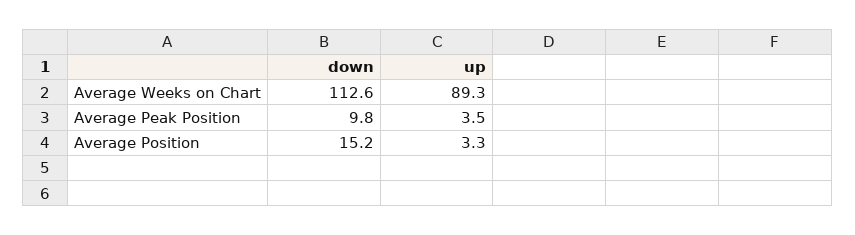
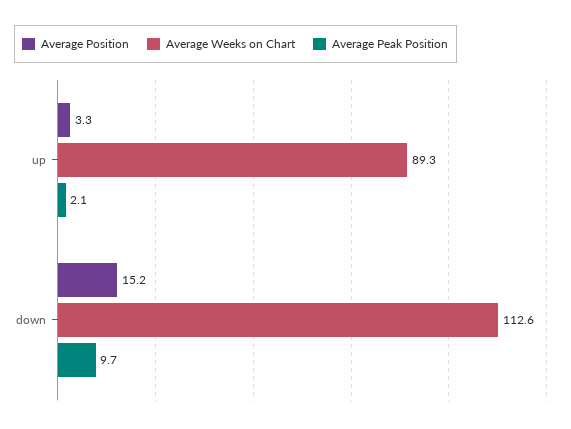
  {
    "Average Weeks on Chart": {
      "down": 112.6,
      "up": 89.3
    },
    "Average Peak Position": {
-     "down": 9.8,
+     "down": 9.7,
-     "up": 3.5
+     "up": 2.1
    },
    "Average Position": {
      "down": 15.2,
      "up": 3.3
    }
  }

